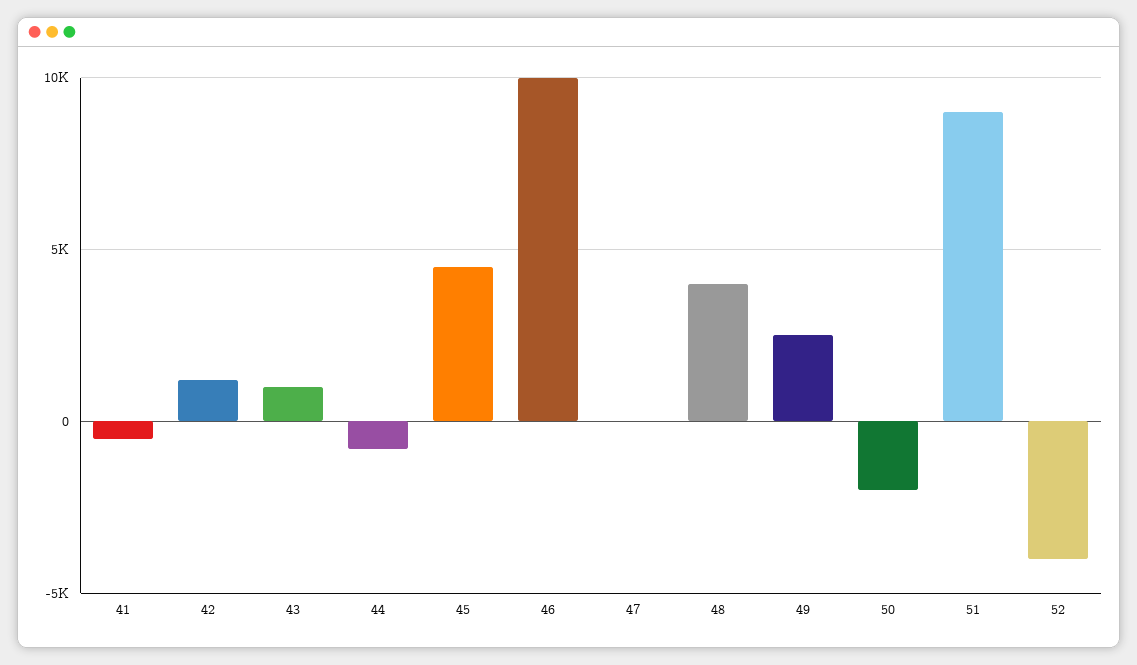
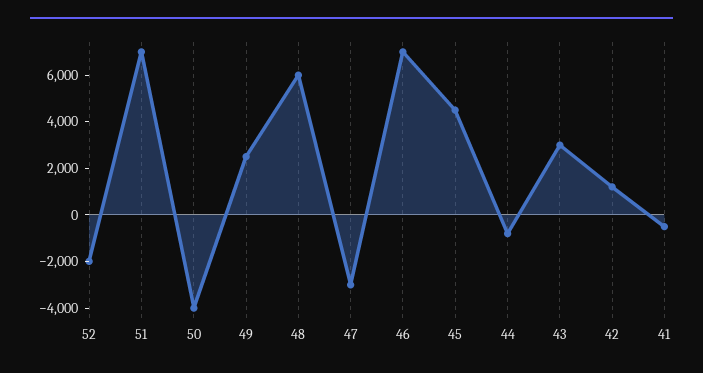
  {
    "41": -500,
    "42": 1000,
-   "43": 1000,
+   "43": 3000,
    "44": -1000,
    "45": 4500,
-   "46": 10000,
+   "46": 7000,
-   "47": 0,
+   "47": -3000,
-   "48": 4000,
+   "48": 6000,
    "49": 2500,
-   "50": -2000,
+   "50": -4000,
-   "51": 9000,
+   "51": 7000,
-   "52": -4000
+   "52": -2000
  }

